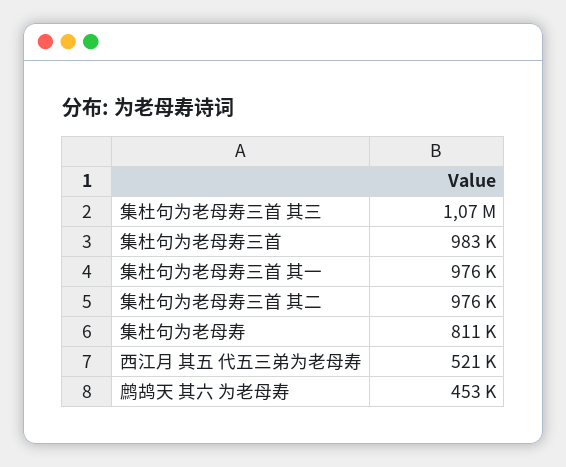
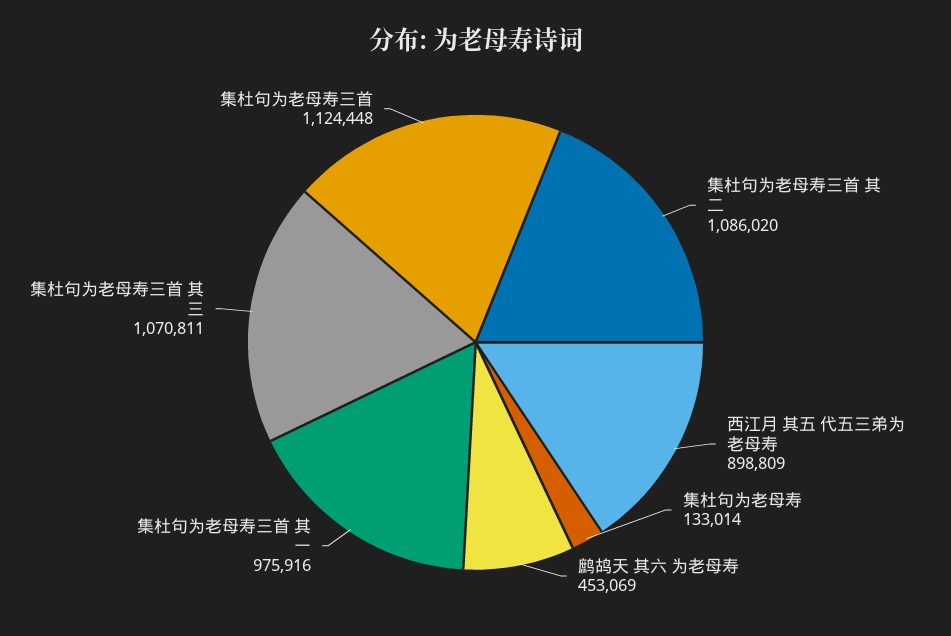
  {
    "集杜句为老母寿三首 其三": 1070811,
-   "集杜句为老母寿三首": 983000,
+   "集杜句为老母寿三首": 1124448,
    "集杜句为老母寿三首 其一": 975916,
-   "集杜句为老母寿三首 其二": 976000,
+   "集杜句为老母寿三首 其二": 1086020,
-   "集杜句为老母寿": 811000,
+   "集杜句为老母寿": 133014,
-   "西江月 其五 代五三弟为老母寿": 521000,
+   "西江月 其五 代五三弟为老母寿": 898809,
    "鹧鸪天 其六 为老母寿": 453069
  }

